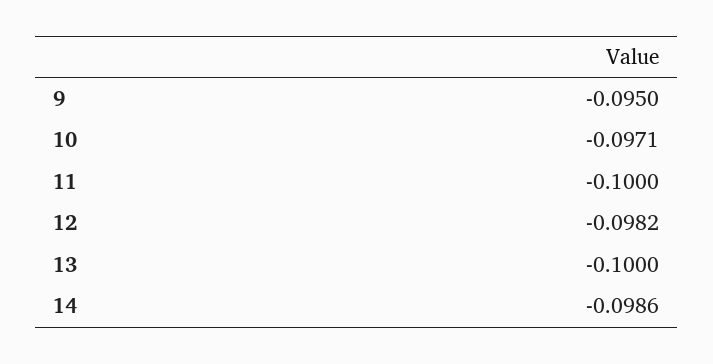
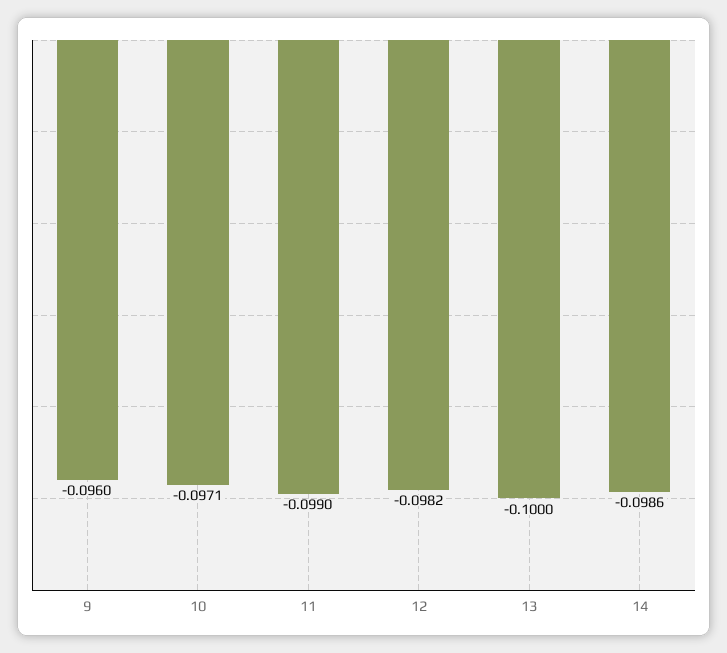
  {
-   "9": -0.095,
+   "9": -0.096,
    "10": -0.0971,
-   "11": -0.1,
+   "11": -0.099,
    "12": -0.0982,
    "13": -0.1,
    "14": -0.0986
  }

